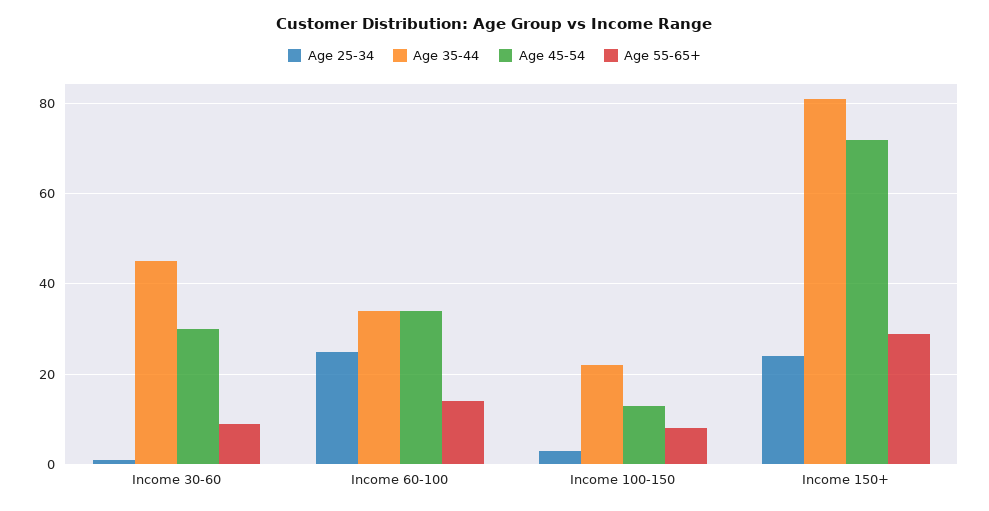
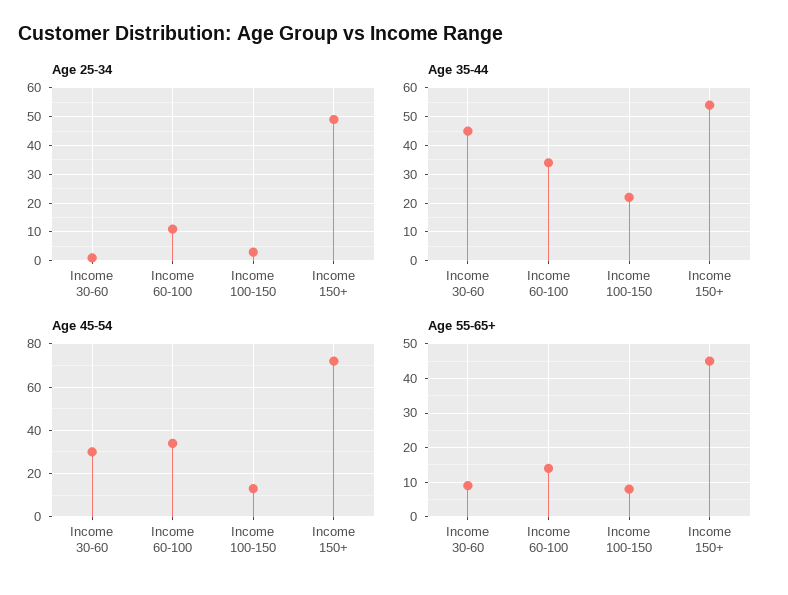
  {
    "Age 25-34": {
      "Income 30-60": 0,
-     "Income 60-100": 25,
+     "Income 60-100": 10,
      "Income 100-150": 5,
-     "Income 150+": 25
+     "Income 150+": 50
    },
    "Age 35-44": {
      "Income 30-60": 45,
      "Income 60-100": 35,
      "Income 100-150": 20,
-     "Income 150+": 80
+     "Income 150+": 55
    },
    "Age 45-54": {
      "Income 30-60": 30,
      "Income 60-100": 35,
      "Income 100-150": 15,
      "Income 150+": 70
    },
    "Age 55-65+": {
      "Income 30-60": 10,
      "Income 60-100": 15,
      "Income 100-150": 10,
-     "Income 150+": 30
+     "Income 150+": 45
    }
  }

